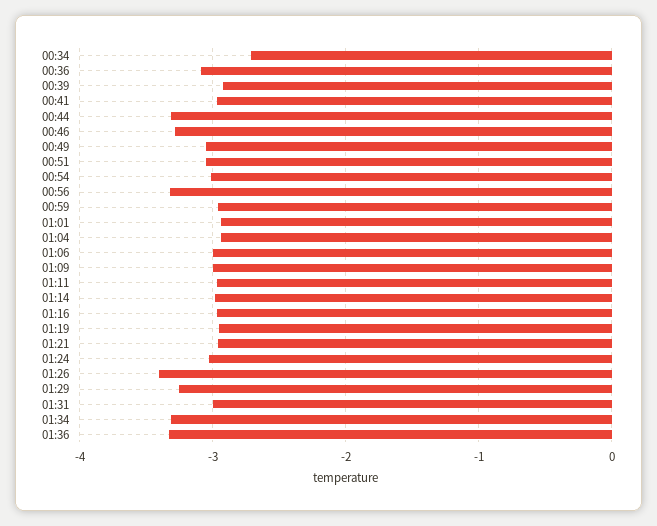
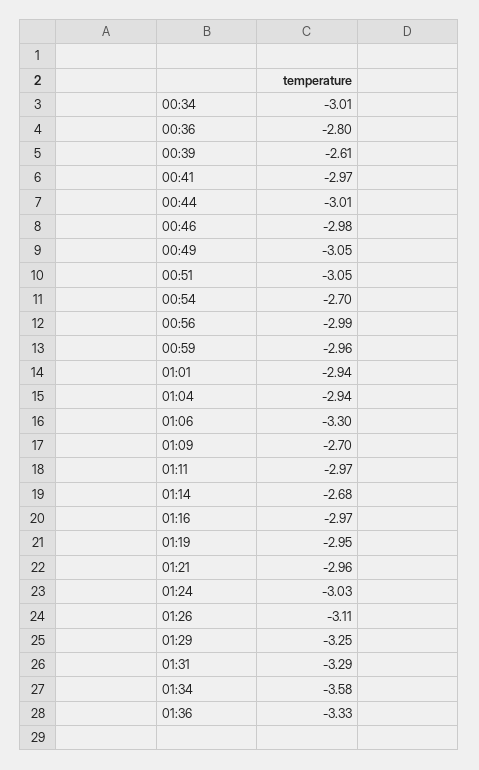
  {
-   "00:34": -2.7,
+   "00:34": -3.01,
-   "00:36": -3.1,
+   "00:36": -2.8,
-   "00:39": -2.9,
+   "00:39": -2.61,
    "00:41": -2.97,
-   "00:44": -3.3,
+   "00:44": -3.01,
-   "00:46": -3.3,
+   "00:46": -2.98,
    "00:49": -3.05,
    "00:51": -3.05,
-   "00:54": -3,
+   "00:54": -2.7,
-   "00:56": -3.3,
+   "00:56": -2.99,
    "00:59": -2.96,
    "01:01": -2.94,
    "01:04": -2.94,
-   "01:06": -3,
+   "01:06": -3.3,
-   "01:09": -3,
+   "01:09": -2.7,
    "01:11": -2.97,
-   "01:14": -3,
+   "01:14": -2.68,
    "01:16": -2.97,
    "01:19": -2.95,
    "01:21": -2.96,
    "01:24": -3.03,
-   "01:26": -3.4,
+   "01:26": -3.11,
    "01:29": -3.25,
-   "01:31": -3,
+   "01:31": -3.29,
-   "01:34": -3.3,
+   "01:34": -3.58,
    "01:36": -3.33
  }

